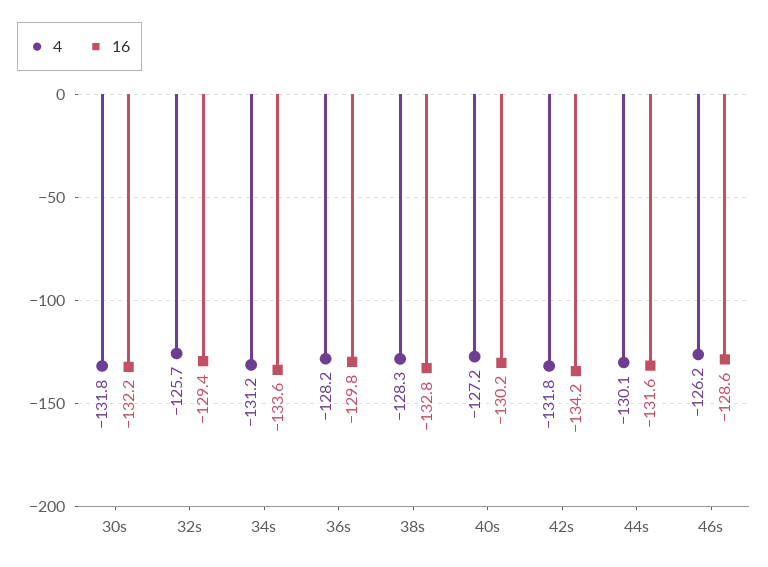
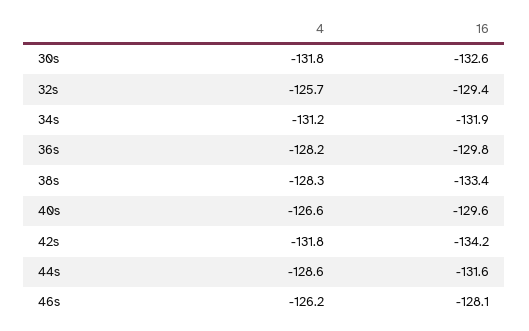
  {
    "4": {
      "30s": -131.8,
      "32s": -125.7,
      "34s": -131.2,
      "36s": -128.2,
      "38s": -128.3,
-     "40s": -127.2,
+     "40s": -126.6,
      "42s": -131.8,
-     "44s": -130.1,
+     "44s": -128.6,
      "46s": -126.2
    },
    "16": {
-     "30s": -132.2,
+     "30s": -132.6,
      "32s": -129.4,
-     "34s": -133.6,
+     "34s": -131.9,
      "36s": -129.8,
-     "38s": -132.8,
+     "38s": -133.4,
-     "40s": -130.2,
+     "40s": -129.6,
      "42s": -134.2,
      "44s": -131.6,
-     "46s": -128.6
+     "46s": -128.1
    }
  }

